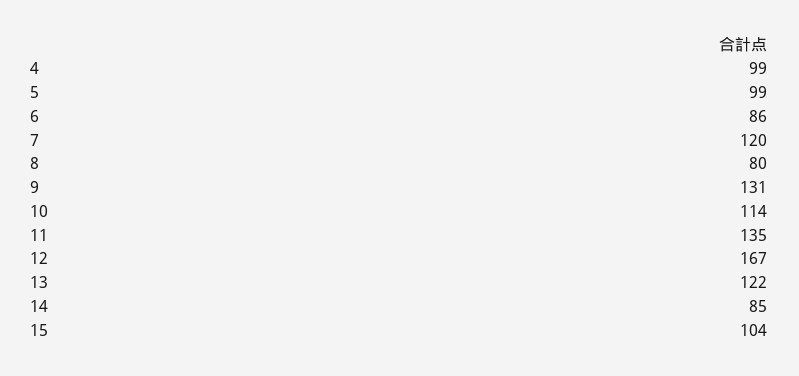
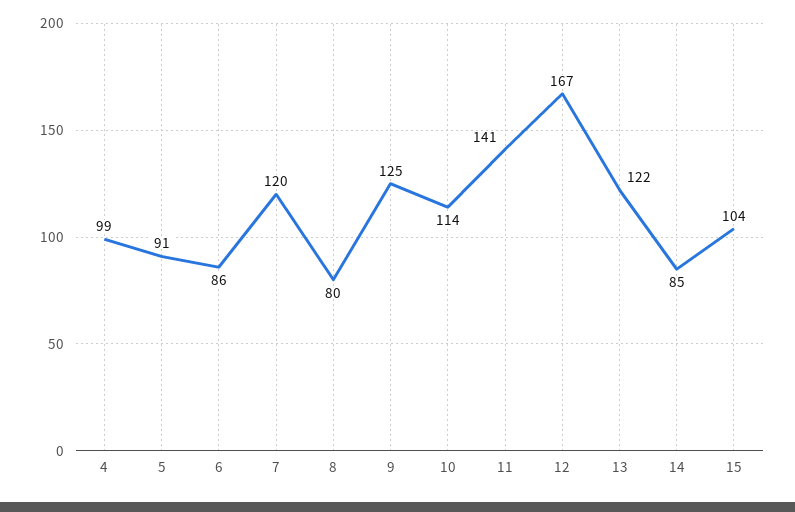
  {
    "4": 99,
-   "5": 99,
+   "5": 91,
    "6": 86,
    "7": 120,
    "8": 80,
-   "9": 131,
+   "9": 125,
    "10": 114,
-   "11": 135,
+   "11": 141,
    "12": 167,
    "13": 122,
    "14": 85,
    "15": 104
  }

